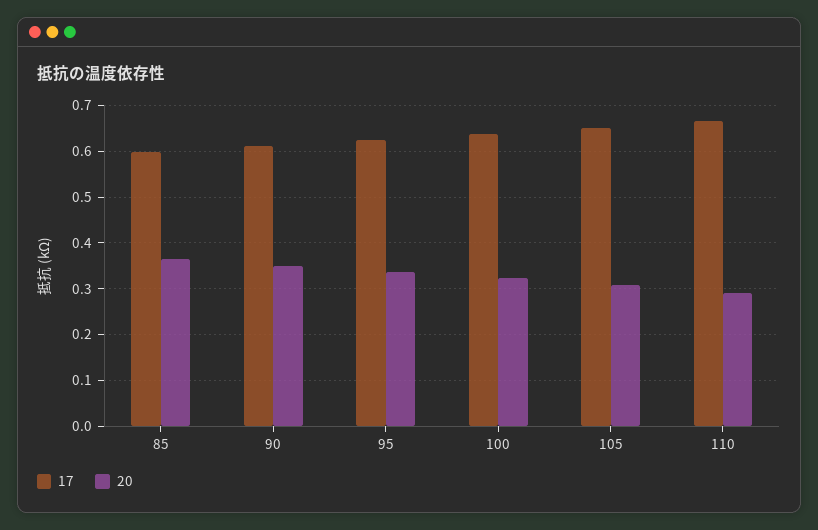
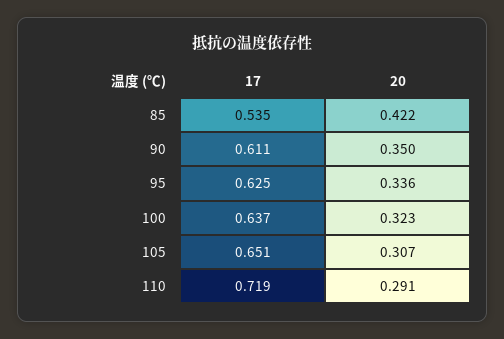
  {
    "17": {
-     "85": 0.6,
+     "85": 0.535,
      "90": 0.611,
      "95": 0.625,
      "100": 0.637,
      "105": 0.651,
-     "110": 0.66
+     "110": 0.719
    },
    "20": {
-     "85": 0.36,
+     "85": 0.422,
      "90": 0.35,
      "95": 0.336,
      "100": 0.323,
      "105": 0.307,
      "110": 0.291
    }
  }

